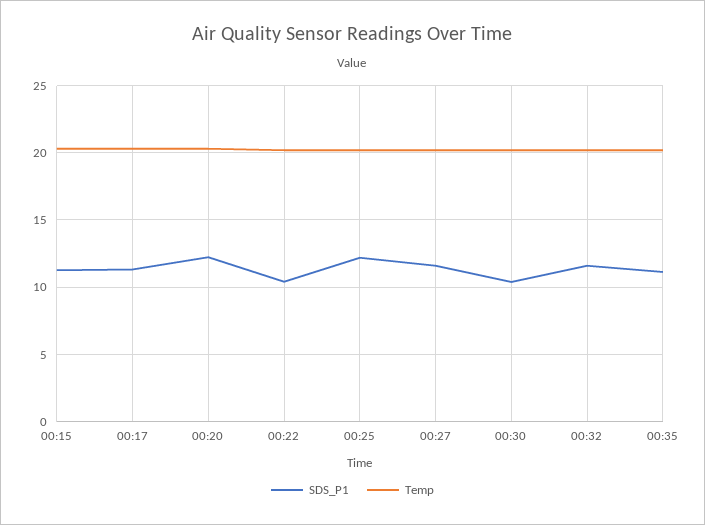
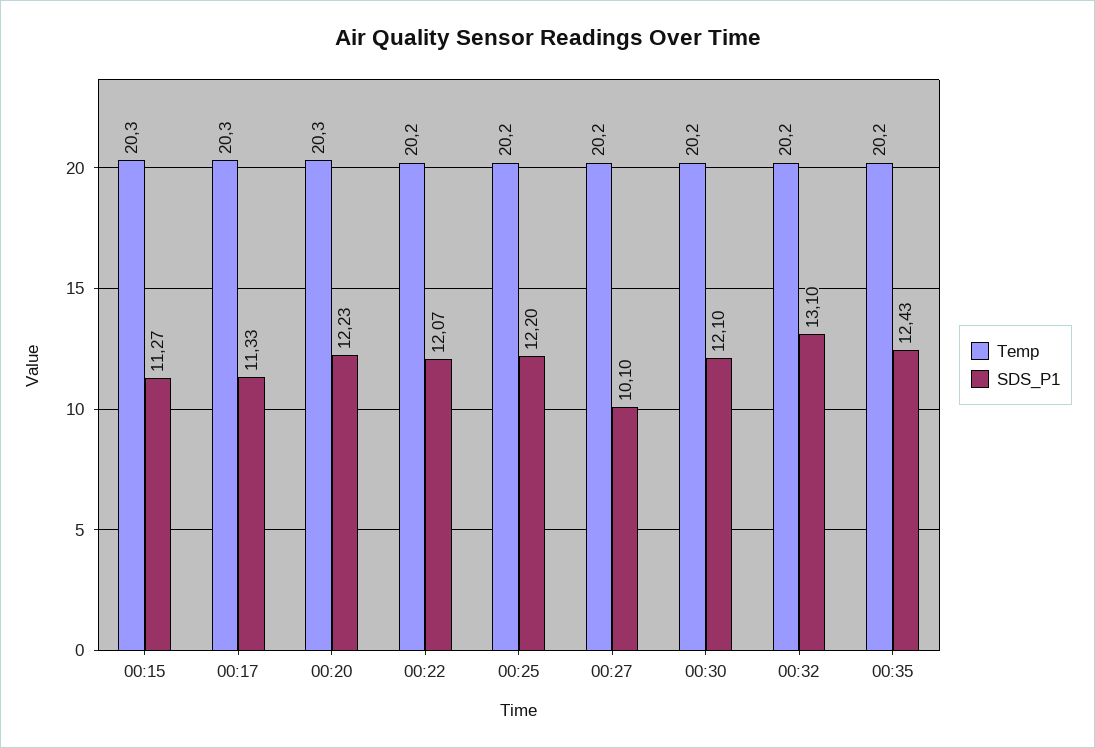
  {
    "SDS_P1": {
      "00:15": 11.27,
      "00:17": 11.33,
      "00:20": 12.23,
-     "00:22": 10.5,
+     "00:22": 12.07,
      "00:25": 12.2,
-     "00:27": 11.5,
+     "00:27": 10.1,
-     "00:30": 10.5,
+     "00:30": 12.1,
-     "00:32": 11.5,
+     "00:32": 13.1,
-     "00:35": 11
+     "00:35": 12.43
    },
    "Temp": {
      "00:15": 20.3,
      "00:17": 20.3,
      "00:20": 20.3,
      "00:22": 20.2,
      "00:25": 20.2,
      "00:27": 20.2,
      "00:30": 20.2,
      "00:32": 20.2,
      "00:35": 20.2
    }
  }

